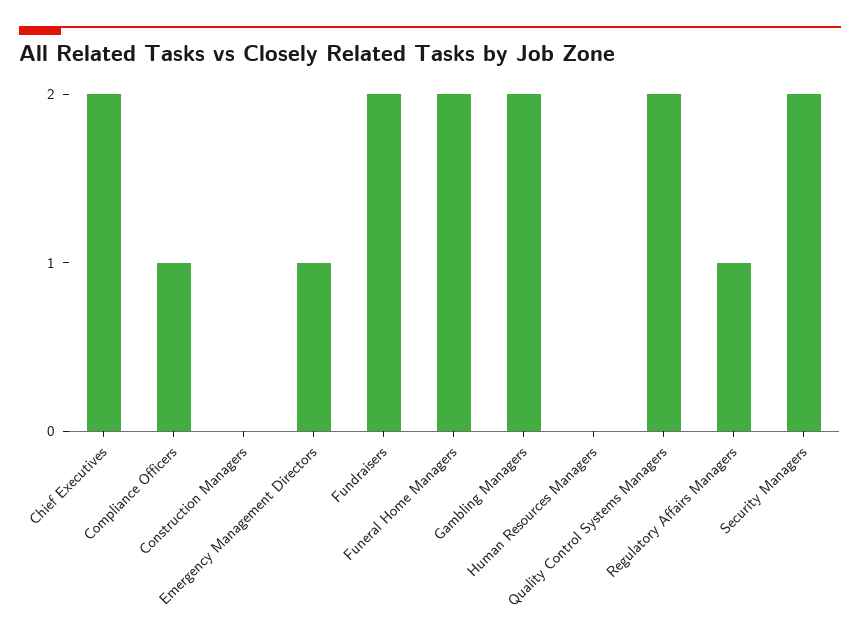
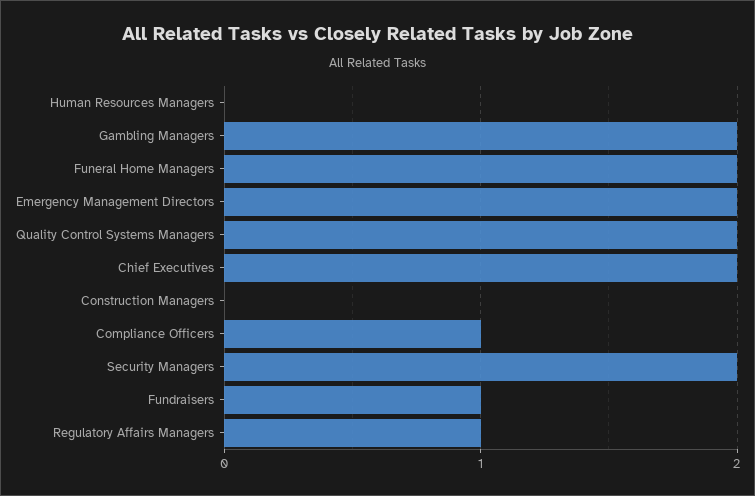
  {
    "Chief Executives": 2,
    "Compliance Officers": 1,
    "Construction Managers": 0,
-   "Emergency Management Directors": 1,
+   "Emergency Management Directors": 2,
-   "Fundraisers": 2,
+   "Fundraisers": 1,
    "Funeral Home Managers": 2,
    "Gambling Managers": 2,
    "Human Resources Managers": 0,
    "Quality Control Systems Managers": 2,
    "Regulatory Affairs Managers": 1,
    "Security Managers": 2
  }

